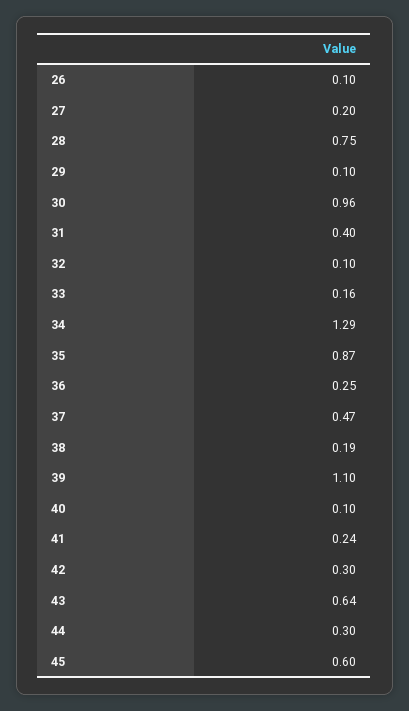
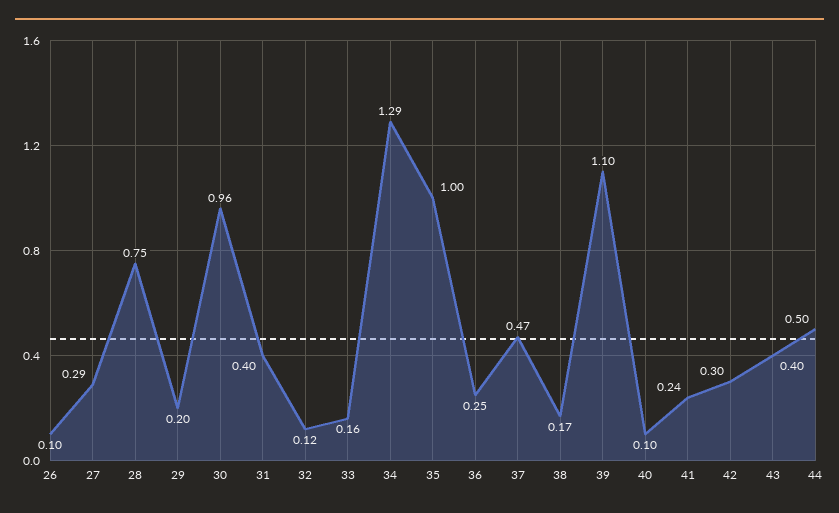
  {
    "26": 0.1,
-   "27": 0.2,
+   "27": 0.29,
    "28": 0.75,
-   "29": 0.1,
+   "29": 0.2,
    "30": 0.96,
    "31": 0.4,
-   "32": 0.1,
+   "32": 0.12,
    "33": 0.16,
    "34": 1.29,
-   "35": 0.87,
+   "35": 1,
    "36": 0.25,
    "37": 0.47,
-   "38": 0.19,
+   "38": 0.17,
    "39": 1.1,
    "40": 0.1,
    "41": 0.24,
    "42": 0.3,
-   "43": 0.64,
+   "43": 0.4,
-   "44": 0.3,
+   "44": 0.5
-   "45": 0.6
  }

